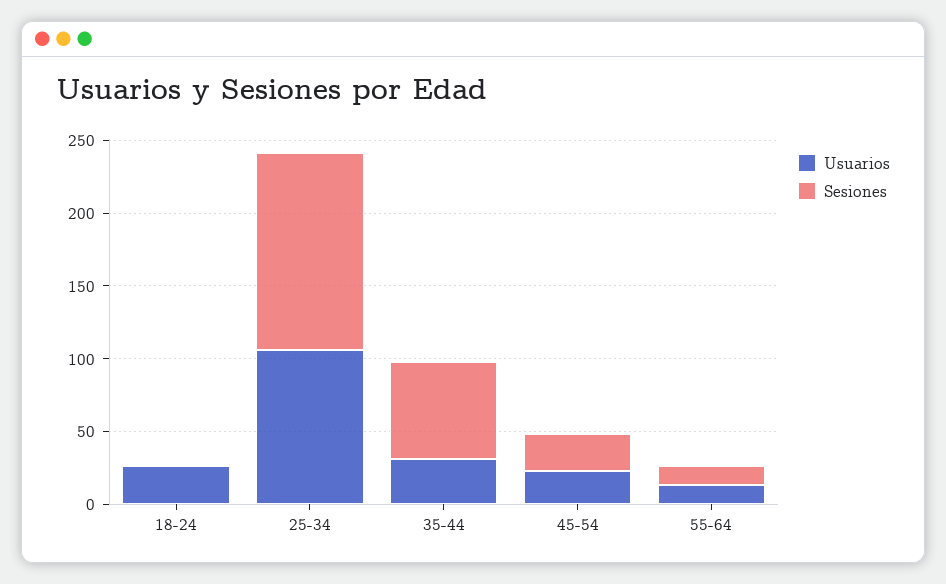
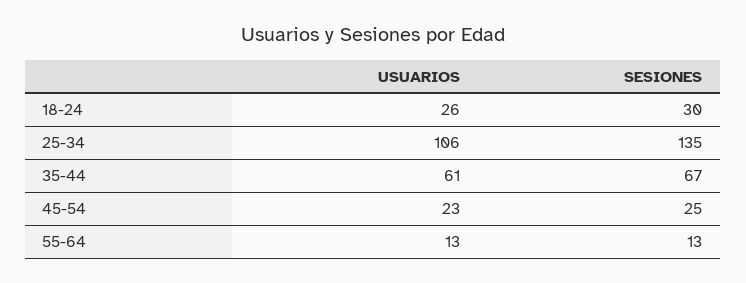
  {
    "Usuarios": {
      "18-24": 26,
      "25-34": 106,
-     "35-44": 30,
+     "35-44": 61,
      "45-54": 23,
      "55-64": 13
    },
    "Sesiones": {
-     "18-24": 0,
+     "18-24": 30,
      "25-34": 135,
      "35-44": 67,
      "45-54": 25,
      "55-64": 13
    }
  }

